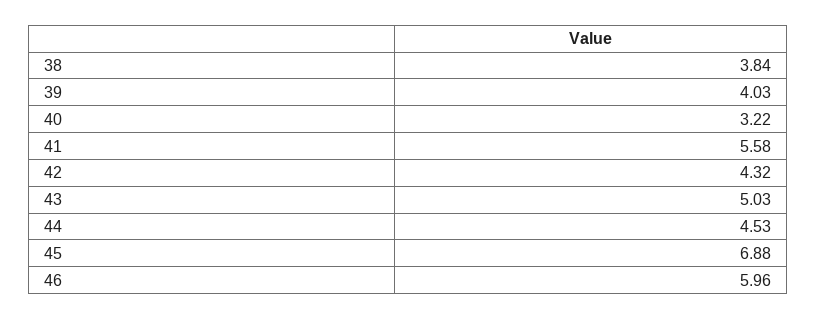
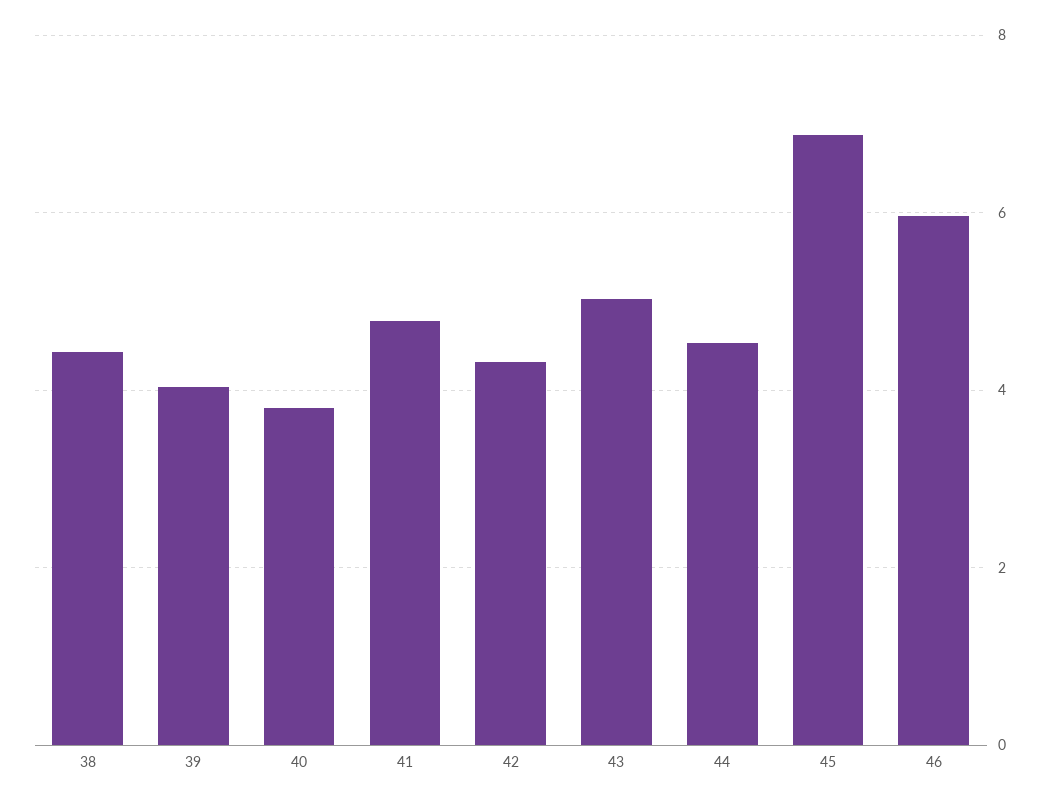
  {
-   "38": 3.84,
+   "38": 4.4,
    "39": 4.03,
-   "40": 3.22,
+   "40": 3.8,
-   "41": 5.58,
+   "41": 4.8,
    "42": 4.32,
    "43": 5.03,
    "44": 4.53,
    "45": 6.88,
    "46": 5.96
  }

